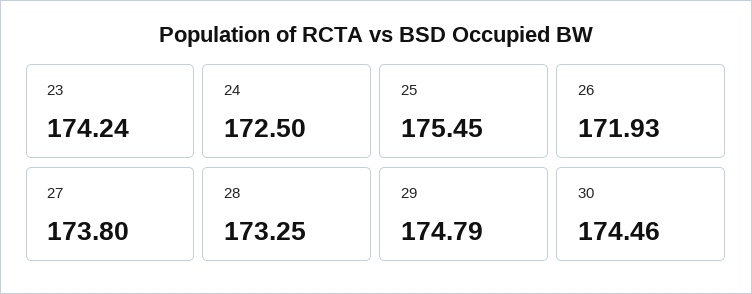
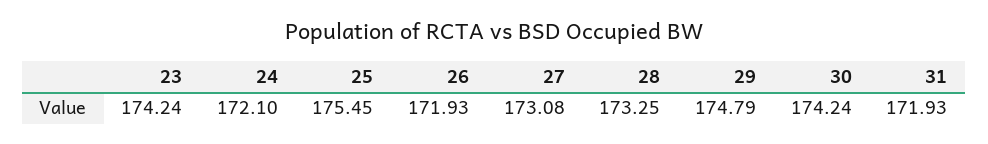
  {
    "23": 174.24,
-   "24": 172.5,
+   "24": 172.1,
    "25": 175.45,
    "26": 171.93,
-   "27": 173.8,
+   "27": 173.08,
    "28": 173.25,
    "29": 174.79,
-   "30": 174.46
+   "30": 174.24,
+   "31": 171.93
  }

